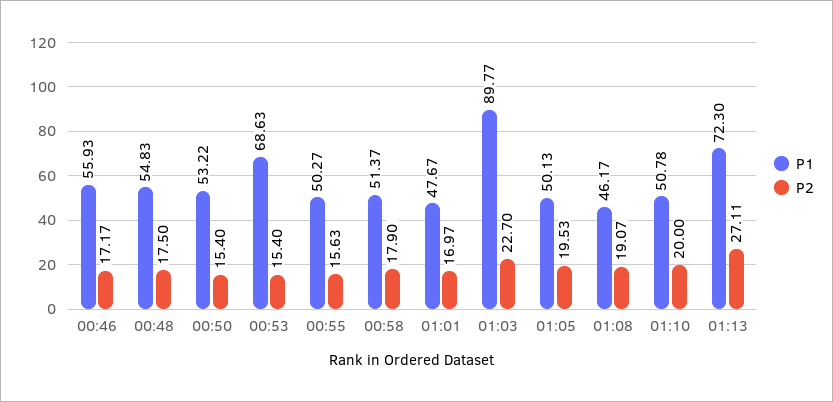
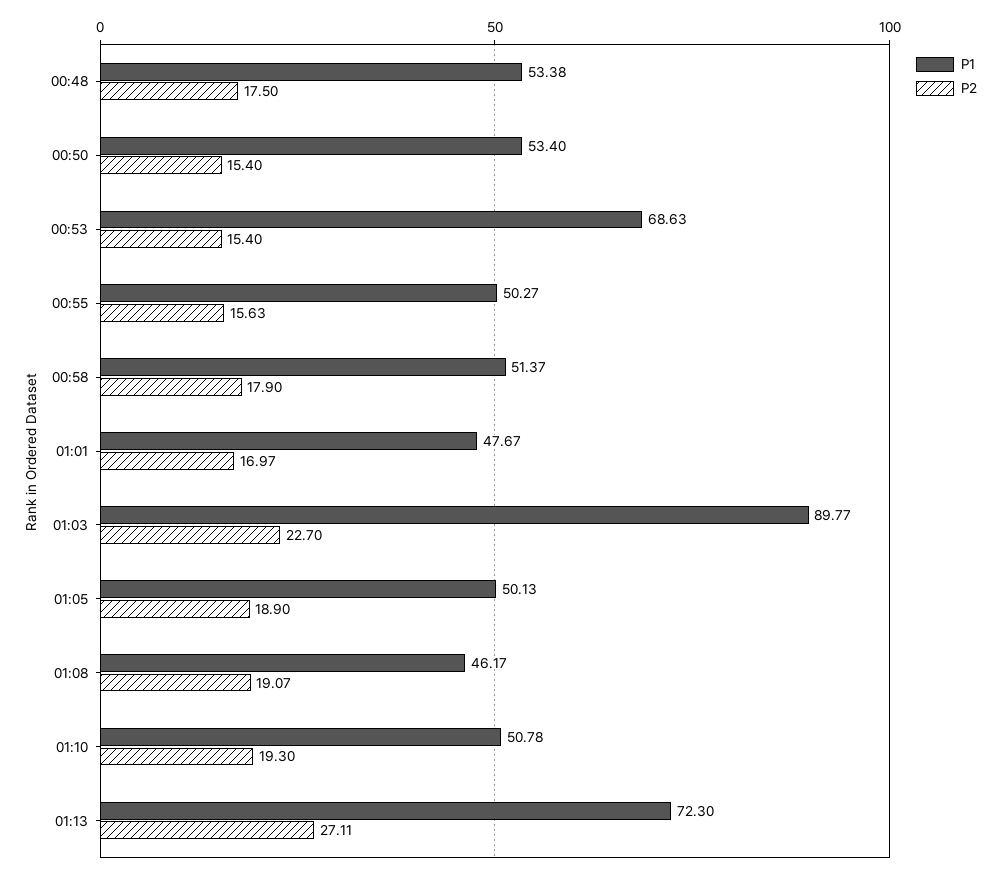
  {
    "P1": {
-     "00:46": 55.93,
-     "00:48": 54.83,
+     "00:48": 53.38,
-     "00:50": 53.22,
+     "00:50": 53.4,
      "00:53": 68.63,
      "00:55": 50.27,
      "00:58": 51.37,
      "01:01": 47.67,
      "01:03": 89.77,
      "01:05": 50.13,
      "01:08": 46.17,
      "01:10": 50.78,
      "01:13": 72.3
    },
    "P2": {
-     "00:46": 17.17,
      "00:48": 17.5,
      "00:50": 15.4,
      "00:53": 15.4,
      "00:55": 15.63,
      "00:58": 17.9,
      "01:01": 16.97,
      "01:03": 22.7,
-     "01:05": 19.53,
+     "01:05": 18.9,
      "01:08": 19.07,
-     "01:10": 20,
+     "01:10": 19.3,
      "01:13": 27.11
    }
  }

